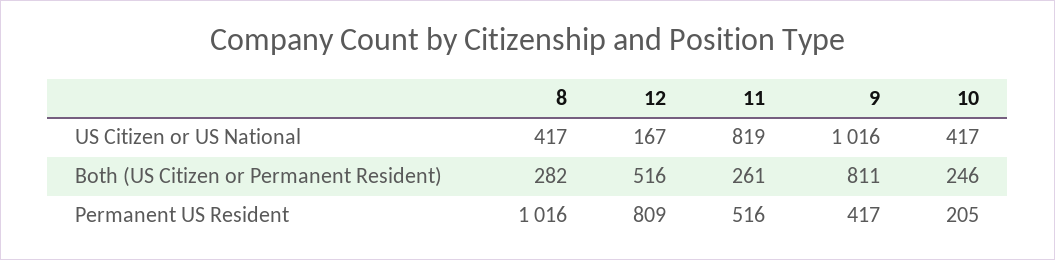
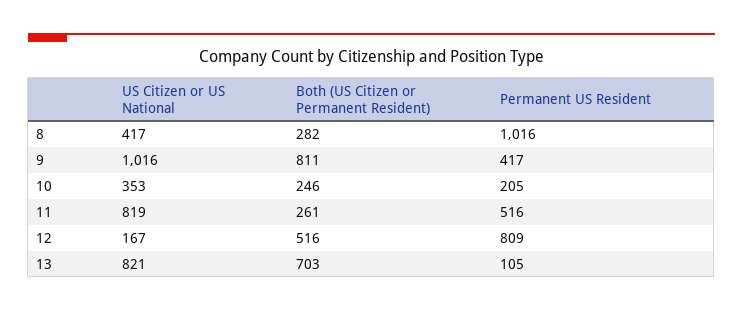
  {
    "8": {
      "US Citizen or US National": 417,
      "Both (US Citizen or Permanent Resident)": 282,
      "Permanent US Resident": 1016
    },
    "12": {
      "US Citizen or US National": 167,
      "Both (US Citizen or Permanent Resident)": 516,
      "Permanent US Resident": 809
    },
    "11": {
      "US Citizen or US National": 819,
      "Both (US Citizen or Permanent Resident)": 261,
      "Permanent US Resident": 516
    },
    "9": {
      "US Citizen or US National": 1016,
      "Both (US Citizen or Permanent Resident)": 811,
      "Permanent US Resident": 417
    },
    "10": {
-     "US Citizen or US National": 417,
+     "US Citizen or US National": 353,
      "Both (US Citizen or Permanent Resident)": 246,
      "Permanent US Resident": 205
-   }
+   },
+   "13": {
+     "US Citizen or US National": 821,
+     "Both (US Citizen or Permanent Resident)": 703,
+     "Permanent US Resident": 105
+   }
  }

